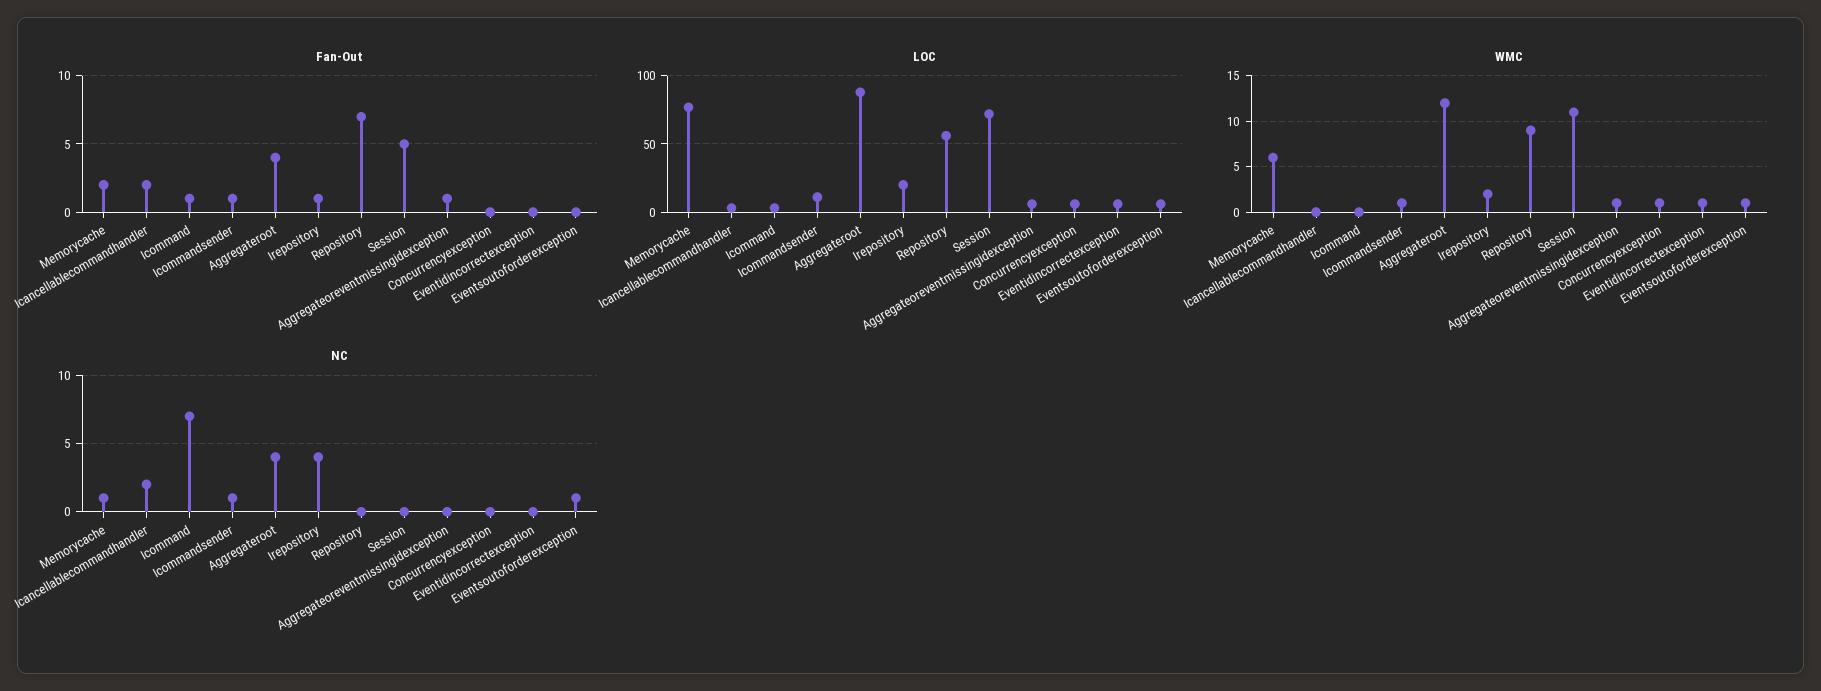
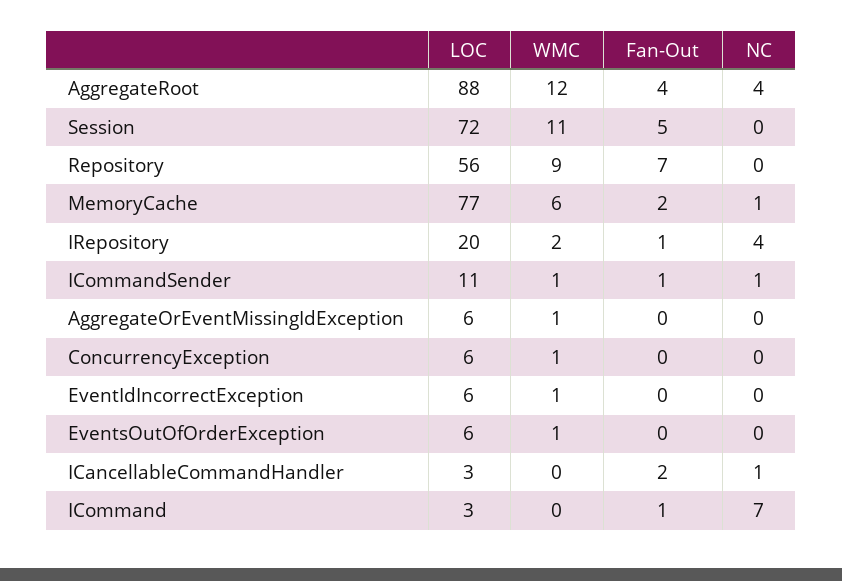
  {
    "Fan-Out": {
      "Memorycache": 2,
      "Icancellablecommandhandler": 2,
      "Icommand": 1,
      "Icommandsender": 1,
      "Aggregateroot": 4,
      "Irepository": 1,
      "Repository": 7,
      "Session": 5,
-     "Aggregateoreventmissingidexception": 1,
+     "Aggregateoreventmissingidexception": 0,
      "Concurrencyexception": 0,
      "Eventidincorrectexception": 0,
      "Eventsoutoforderexception": 0
    },
    "LOC": {
      "Memorycache": 77,
      "Icancellablecommandhandler": 3,
      "Icommand": 3,
      "Icommandsender": 11,
      "Aggregateroot": 88,
      "Irepository": 20,
      "Repository": 56,
      "Session": 72,
      "Aggregateoreventmissingidexception": 6,
      "Concurrencyexception": 6,
      "Eventidincorrectexception": 6,
      "Eventsoutoforderexception": 6
    },
    "WMC": {
      "Memorycache": 6,
      "Icancellablecommandhandler": 0,
      "Icommand": 0,
      "Icommandsender": 1,
      "Aggregateroot": 12,
      "Irepository": 2,
      "Repository": 9,
      "Session": 11,
      "Aggregateoreventmissingidexception": 1,
      "Concurrencyexception": 1,
      "Eventidincorrectexception": 1,
      "Eventsoutoforderexception": 1
    },
    "NC": {
      "Memorycache": 1,
-     "Icancellablecommandhandler": 2,
+     "Icancellablecommandhandler": 1,
      "Icommand": 7,
      "Icommandsender": 1,
      "Aggregateroot": 4,
      "Irepository": 4,
      "Repository": 0,
      "Session": 0,
      "Aggregateoreventmissingidexception": 0,
      "Concurrencyexception": 0,
      "Eventidincorrectexception": 0,
-     "Eventsoutoforderexception": 1
+     "Eventsoutoforderexception": 0
    }
  }

